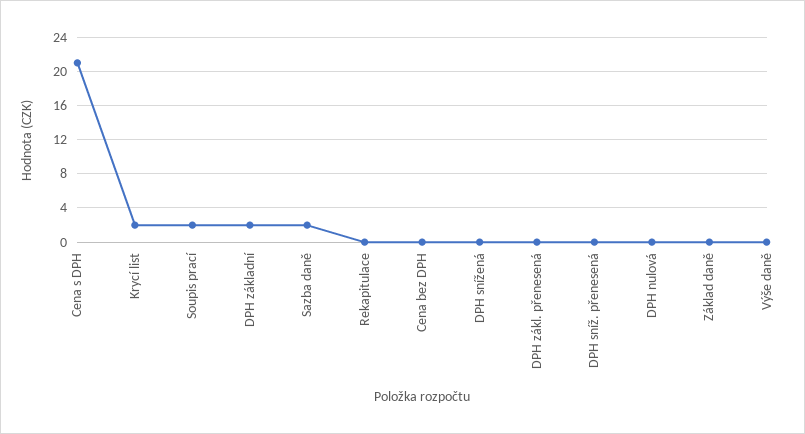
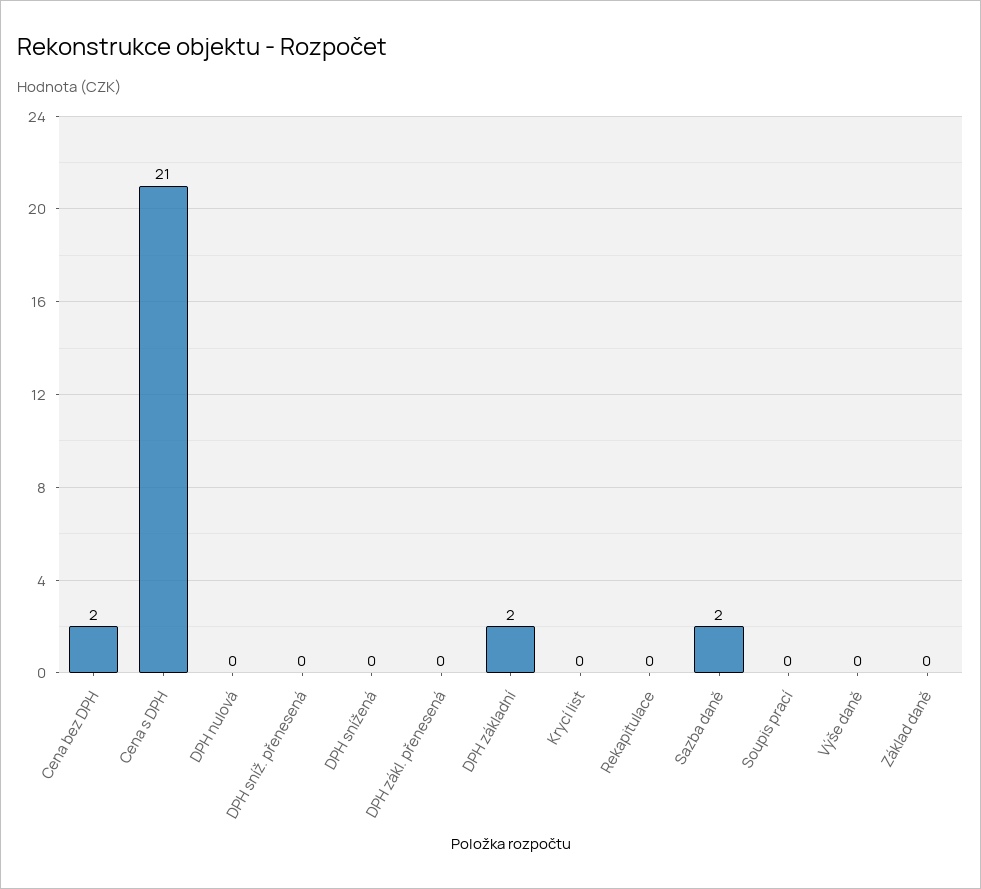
  {
    "Cena s DPH": 21,
-   "Krycí list": 2,
+   "Krycí list": 0,
-   "Soupis prací": 2,
+   "Soupis prací": 0,
    "DPH základní": 2,
    "Sazba daně": 2,
    "Rekapitulace": 0,
-   "Cena bez DPH": 0,
+   "Cena bez DPH": 2,
    "DPH snížená": 0,
    "DPH zákl. přenesená": 0,
    "DPH sníž. přenesená": 0,
    "DPH nulová": 0,
    "Základ daně": 0,
    "Výše daně": 0
  }

